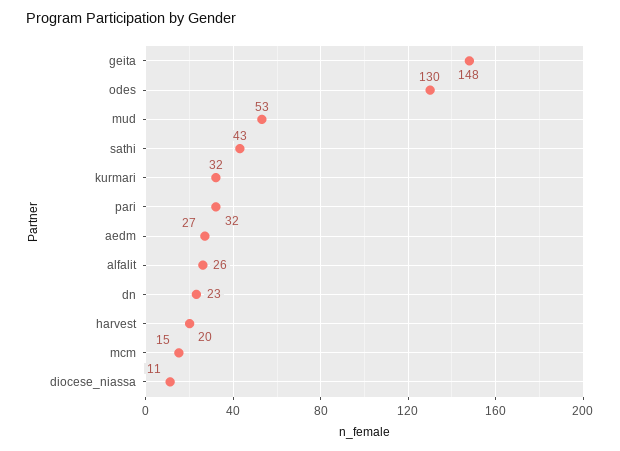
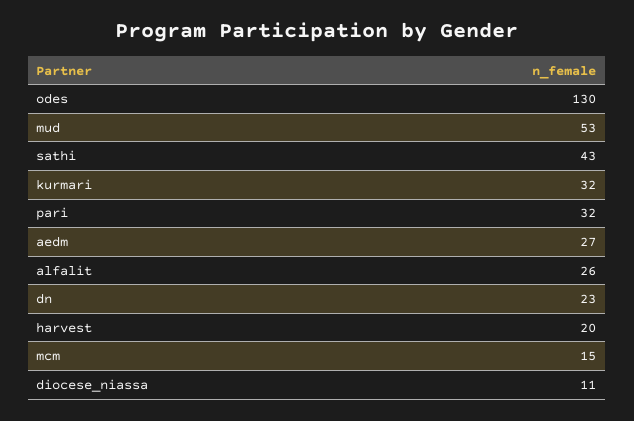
  {
-   "geita": 148,
    "odes": 130,
    "mud": 53,
    "sathi": 43,
    "kurmari": 32,
    "pari": 32,
    "aedm": 27,
    "alfalit": 26,
    "dn": 23,
    "harvest": 20,
    "mcm": 15,
    "diocese_niassa": 11
  }

